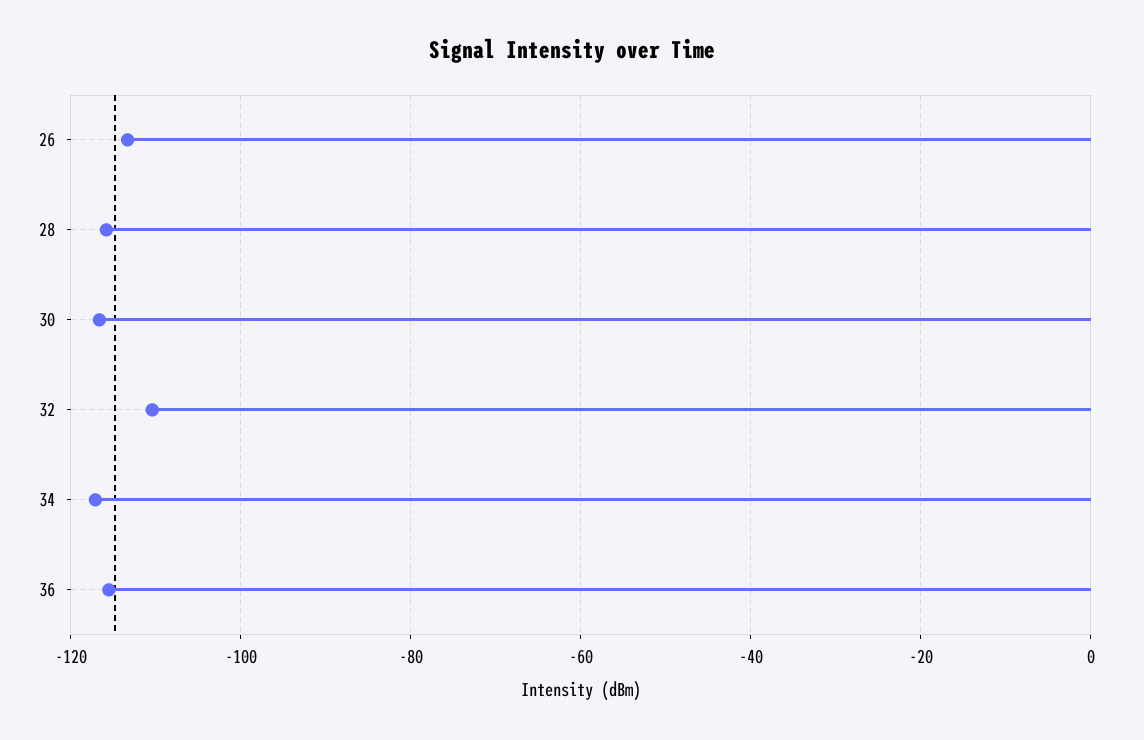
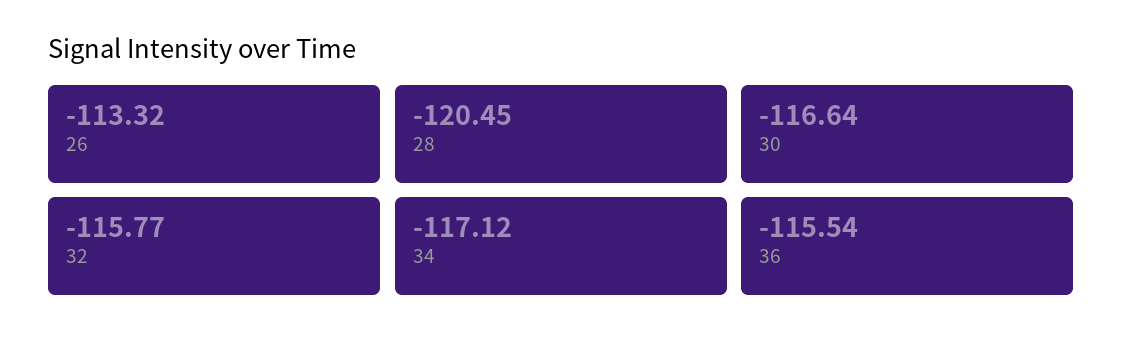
  {
    "26": -113.32,
-   "28": -116,
+   "28": -120.45,
    "30": -116.64,
-   "32": -110,
+   "32": -115.77,
    "34": -117.12,
    "36": -115.54
  }

